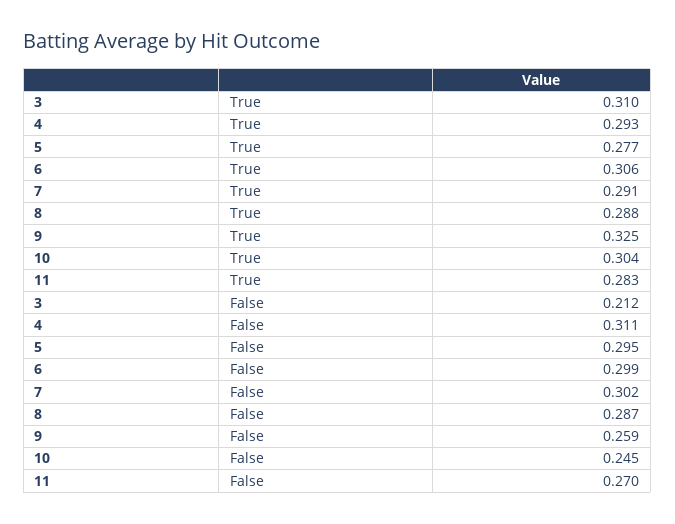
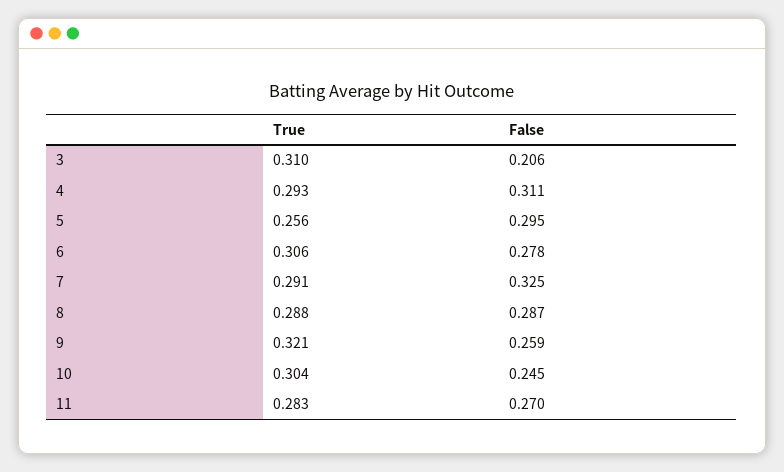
  {
    "3": {
      "True": 0.31,
-     "False": 0.212
+     "False": 0.206
    },
    "4": {
      "True": 0.293,
      "False": 0.311
    },
    "5": {
-     "True": 0.277,
+     "True": 0.256,
      "False": 0.295
    },
    "6": {
      "True": 0.306,
-     "False": 0.299
+     "False": 0.278
    },
    "7": {
      "True": 0.291,
-     "False": 0.302
+     "False": 0.325
    },
    "8": {
      "True": 0.288,
      "False": 0.287
    },
    "9": {
-     "True": 0.325,
+     "True": 0.321,
      "False": 0.259
    },
    "10": {
      "True": 0.304,
      "False": 0.245
    },
    "11": {
      "True": 0.283,
      "False": 0.27
    }
  }

